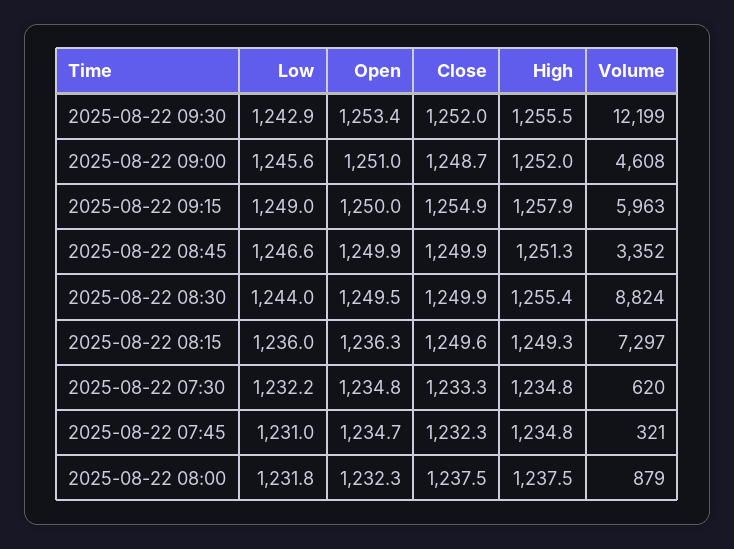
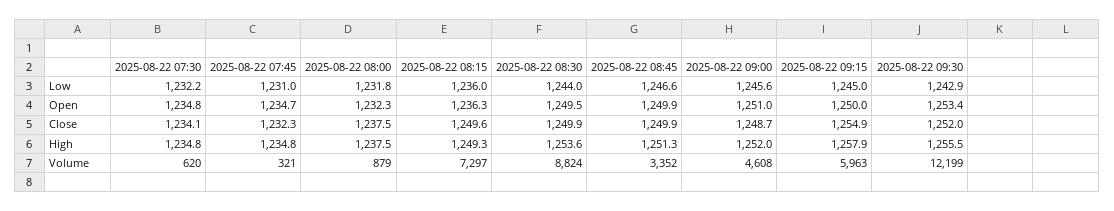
  {
    "Low": {
      "2025-08-22 09:30": 1242.9,
      "2025-08-22 09:00": 1245.6,
-     "2025-08-22 09:15": 1249,
+     "2025-08-22 09:15": 1245,
      "2025-08-22 08:45": 1246.6,
      "2025-08-22 08:30": 1244,
      "2025-08-22 08:15": 1236,
      "2025-08-22 07:30": 1232.2,
      "2025-08-22 07:45": 1231,
      "2025-08-22 08:00": 1231.8
    },
    "Open": {
      "2025-08-22 09:30": 1253.4,
      "2025-08-22 09:00": 1251,
      "2025-08-22 09:15": 1250,
      "2025-08-22 08:45": 1249.9,
      "2025-08-22 08:30": 1249.5,
      "2025-08-22 08:15": 1236.3,
      "2025-08-22 07:30": 1234.8,
      "2025-08-22 07:45": 1234.7,
      "2025-08-22 08:00": 1232.3
    },
    "Close": {
      "2025-08-22 09:30": 1252,
      "2025-08-22 09:00": 1248.7,
      "2025-08-22 09:15": 1254.9,
      "2025-08-22 08:45": 1249.9,
      "2025-08-22 08:30": 1249.9,
      "2025-08-22 08:15": 1249.6,
-     "2025-08-22 07:30": 1233.3,
+     "2025-08-22 07:30": 1234.1,
      "2025-08-22 07:45": 1232.3,
      "2025-08-22 08:00": 1237.5
    },
    "High": {
      "2025-08-22 09:30": 1255.5,
      "2025-08-22 09:00": 1252,
      "2025-08-22 09:15": 1257.9,
      "2025-08-22 08:45": 1251.3,
-     "2025-08-22 08:30": 1255.4,
+     "2025-08-22 08:30": 1253.6,
      "2025-08-22 08:15": 1249.3,
      "2025-08-22 07:30": 1234.8,
      "2025-08-22 07:45": 1234.8,
      "2025-08-22 08:00": 1237.5
    },
    "Volume": {
      "2025-08-22 09:30": 12199,
      "2025-08-22 09:00": 4608,
      "2025-08-22 09:15": 5963,
      "2025-08-22 08:45": 3352,
      "2025-08-22 08:30": 8824,
      "2025-08-22 08:15": 7297,
      "2025-08-22 07:30": 620,
      "2025-08-22 07:45": 321,
      "2025-08-22 08:00": 879
    }
  }

